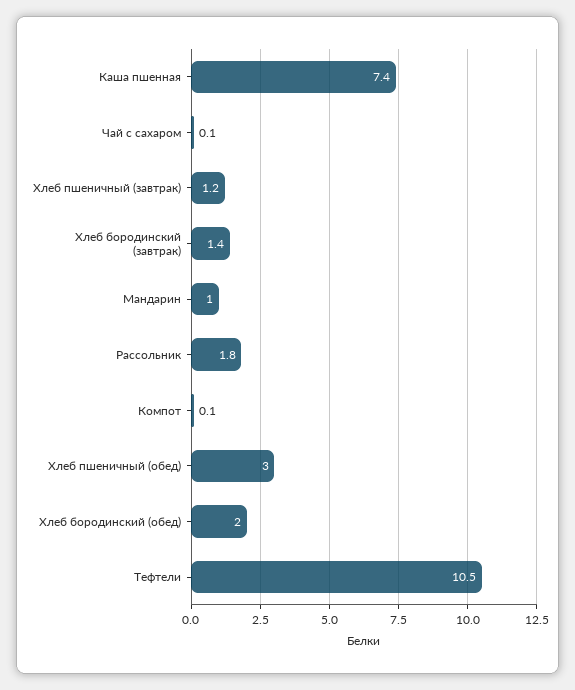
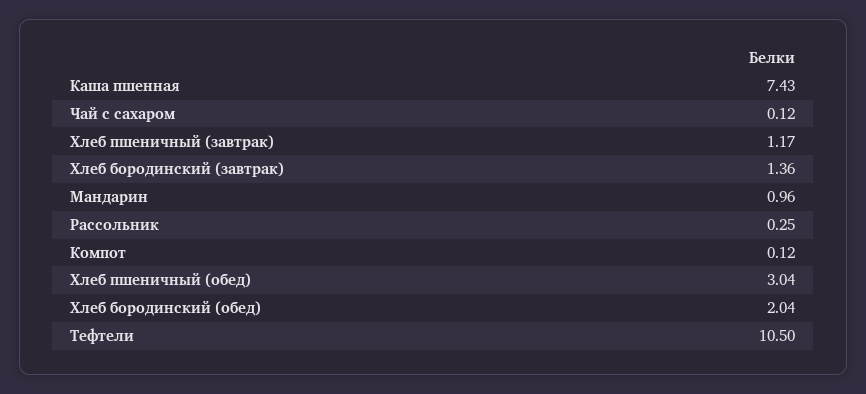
  {
    "Каша пшенная": 7.43,
    "Чай с сахаром": 0.12,
    "Хлеб пшеничный (завтрак)": 1.17,
    "Хлеб бородинский (завтрак)": 1.36,
    "Мандарин": 0.96,
-   "Рассольник": 1.8,
+   "Рассольник": 0.25,
    "Компот": 0.12,
    "Хлеб пшеничный (обед)": 3.04,
    "Хлеб бородинский (обед)": 2.04,
    "Тефтели": 10.5
  }

